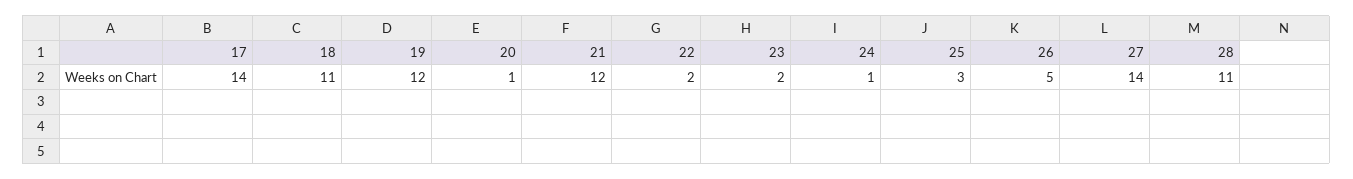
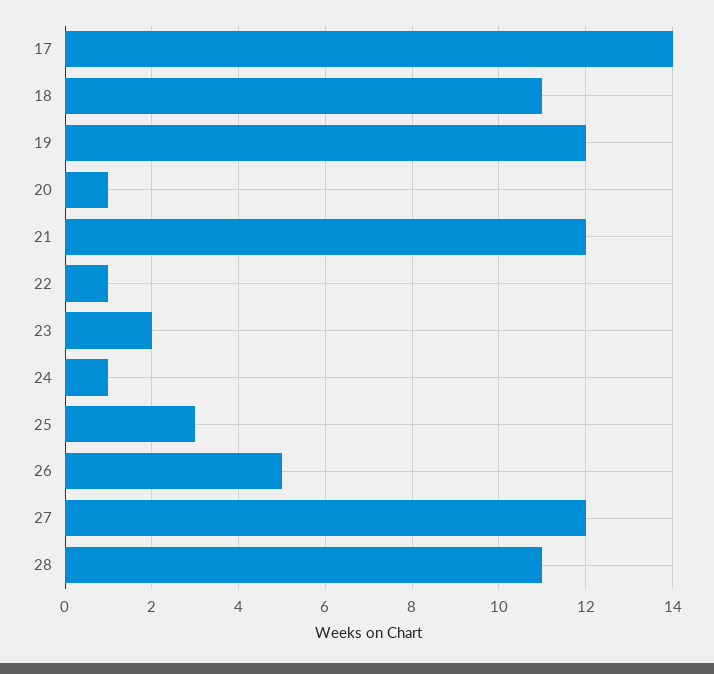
  {
    "17": 14,
    "18": 11,
    "19": 12,
    "20": 1,
    "21": 12,
-   "22": 2,
+   "22": 1,
    "23": 2,
    "24": 1,
    "25": 3,
    "26": 5,
-   "27": 14,
+   "27": 12,
    "28": 11
  }

